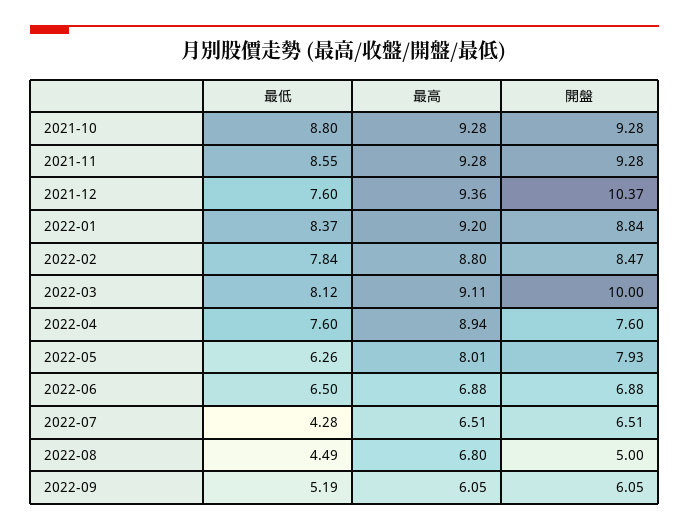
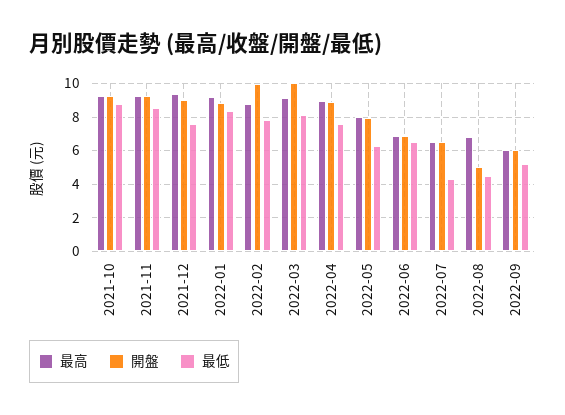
  {
    "最低": {
      "2021-10": 8.8,
      "2021-11": 8.55,
      "2021-12": 7.6,
      "2022-01": 8.37,
      "2022-02": 7.84,
      "2022-03": 8.12,
      "2022-04": 7.6,
      "2022-05": 6.26,
      "2022-06": 6.5,
      "2022-07": 4.28,
      "2022-08": 4.49,
      "2022-09": 5.19
    },
    "最高": {
      "2021-10": 9.28,
      "2021-11": 9.28,
      "2021-12": 9.36,
      "2022-01": 9.2,
      "2022-02": 8.8,
      "2022-03": 9.11,
      "2022-04": 8.94,
      "2022-05": 8.01,
      "2022-06": 6.88,
      "2022-07": 6.51,
      "2022-08": 6.8,
      "2022-09": 6.05
    },
    "開盤": {
      "2021-10": 9.28,
      "2021-11": 9.28,
-     "2021-12": 10.37,
+     "2021-12": 9,
      "2022-01": 8.84,
-     "2022-02": 8.47,
+     "2022-02": 10,
      "2022-03": 10,
-     "2022-04": 7.6,
+     "2022-04": 9,
      "2022-05": 7.93,
      "2022-06": 6.88,
      "2022-07": 6.51,
      "2022-08": 5,
      "2022-09": 6.05
    }
  }

